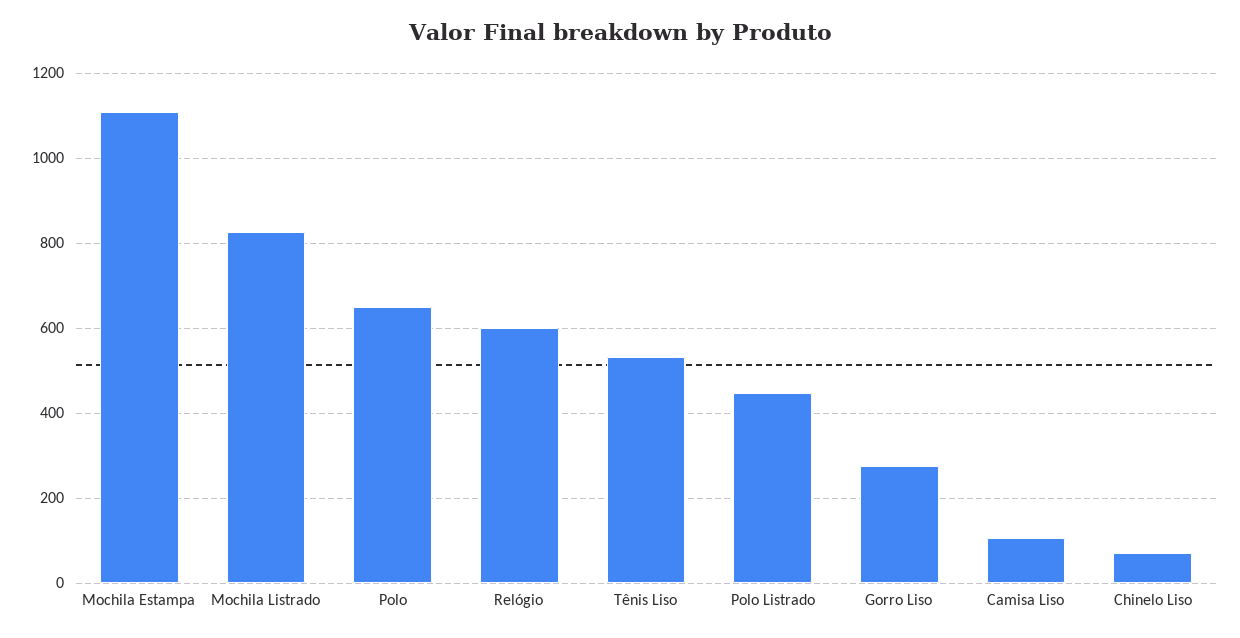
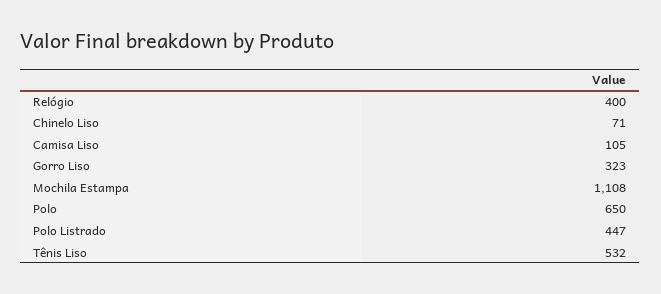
  {
    "Mochila Estampa": 1108,
-   "Mochila Listrado": 820,
    "Polo": 650,
-   "Relógio": 600,
+   "Relógio": 400,
    "Tênis Liso": 532,
    "Polo Listrado": 447,
-   "Gorro Liso": 280,
+   "Gorro Liso": 323,
    "Camisa Liso": 105,
    "Chinelo Liso": 71
  }

